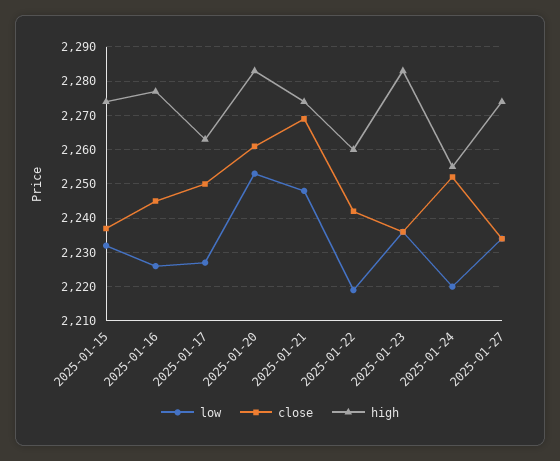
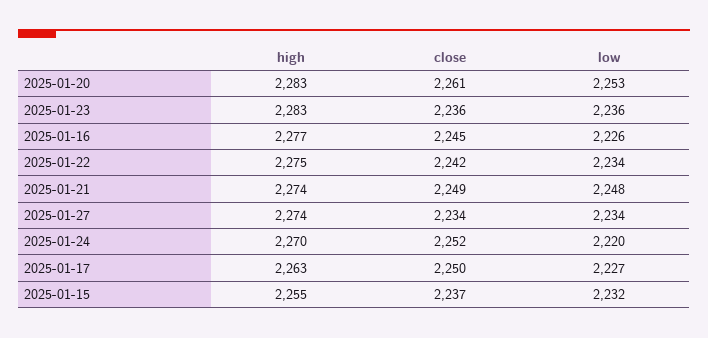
  {
    "low": {
      "2025-01-15": 2232,
      "2025-01-16": 2226,
      "2025-01-17": 2227,
      "2025-01-20": 2253,
      "2025-01-21": 2248,
-     "2025-01-22": 2220,
+     "2025-01-22": 2234,
      "2025-01-23": 2236,
      "2025-01-24": 2220,
      "2025-01-27": 2234
    },
    "close": {
      "2025-01-15": 2237,
      "2025-01-16": 2245,
      "2025-01-17": 2250,
      "2025-01-20": 2261,
-     "2025-01-21": 2270,
+     "2025-01-21": 2249,
      "2025-01-22": 2242,
      "2025-01-23": 2236,
      "2025-01-24": 2252,
      "2025-01-27": 2234
    },
    "high": {
-     "2025-01-15": 2275,
+     "2025-01-15": 2255,
      "2025-01-16": 2277,
      "2025-01-17": 2263,
      "2025-01-20": 2283,
      "2025-01-21": 2274,
-     "2025-01-22": 2260,
+     "2025-01-22": 2275,
      "2025-01-23": 2283,
-     "2025-01-24": 2255,
+     "2025-01-24": 2270,
      "2025-01-27": 2274
    }
  }

